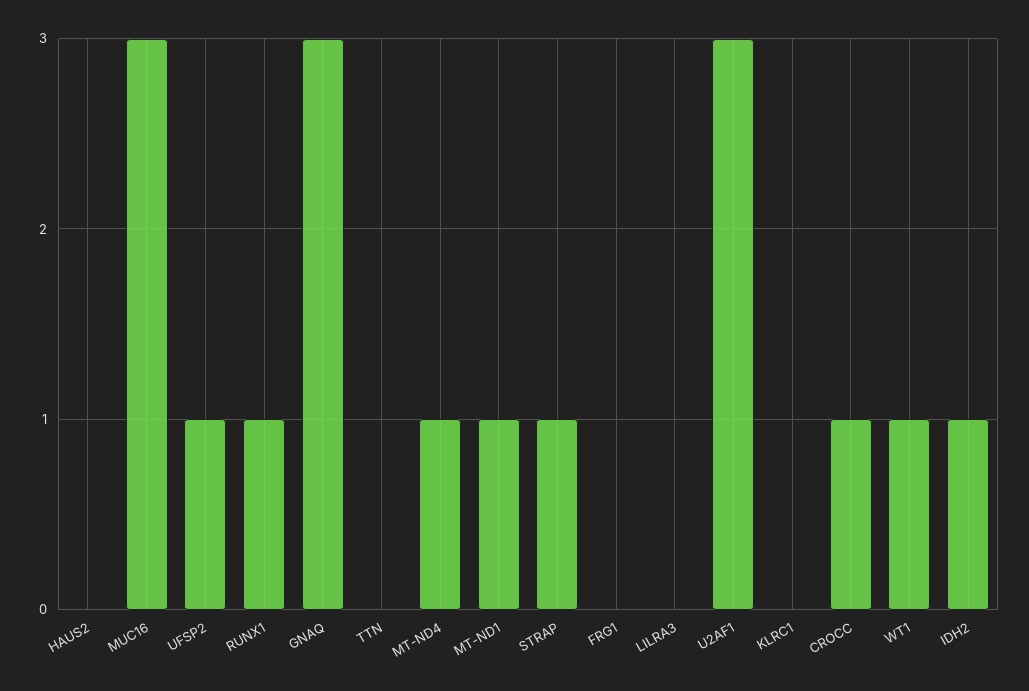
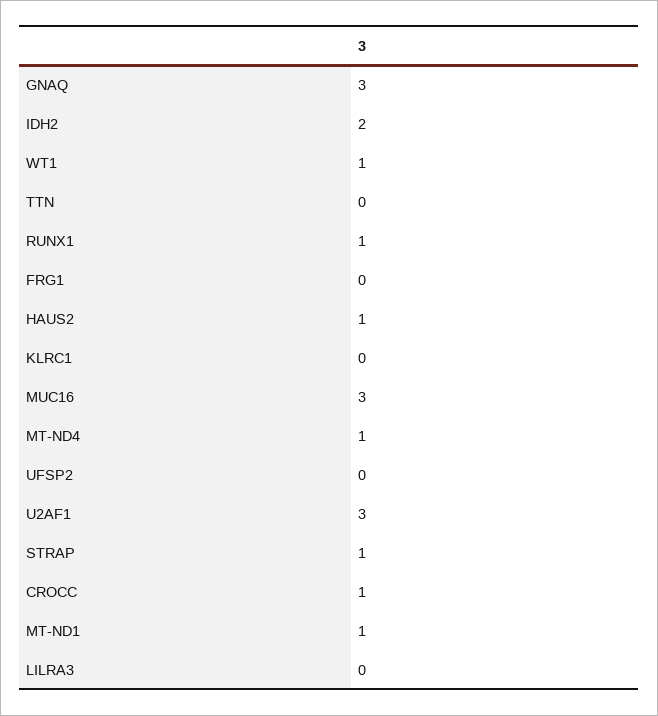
  {
-   "HAUS2": 0,
+   "HAUS2": 1,
    "MUC16": 3,
-   "UFSP2": 1,
+   "UFSP2": 0,
    "RUNX1": 1,
    "GNAQ": 3,
    "TTN": 0,
    "MT-ND4": 1,
    "MT-ND1": 1,
    "STRAP": 1,
    "FRG1": 0,
    "LILRA3": 0,
    "U2AF1": 3,
    "KLRC1": 0,
    "CROCC": 1,
    "WT1": 1,
-   "IDH2": 1
+   "IDH2": 2
  }

